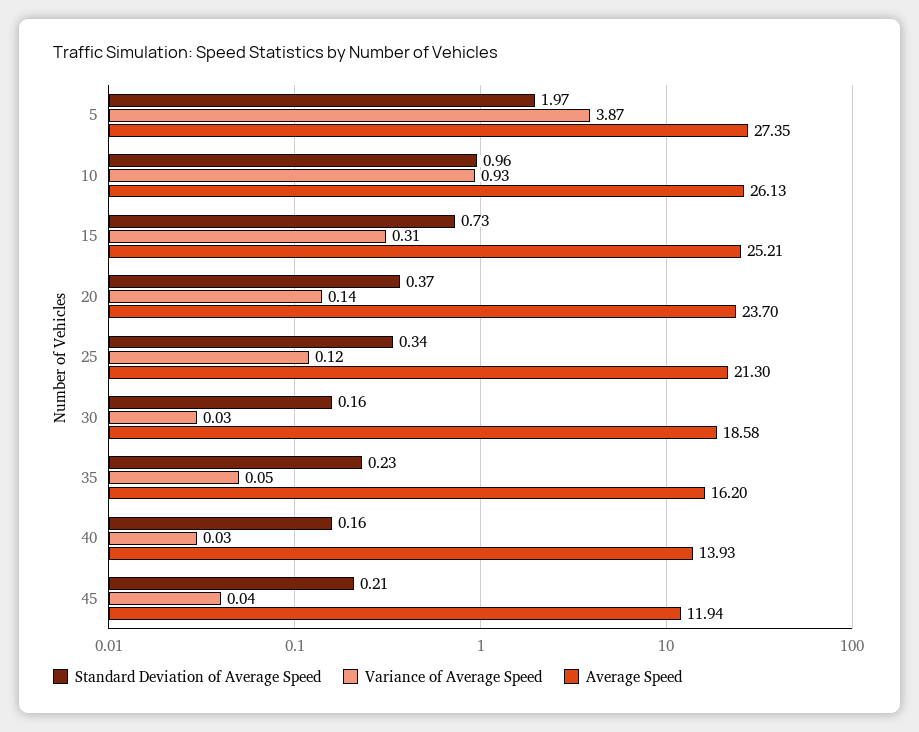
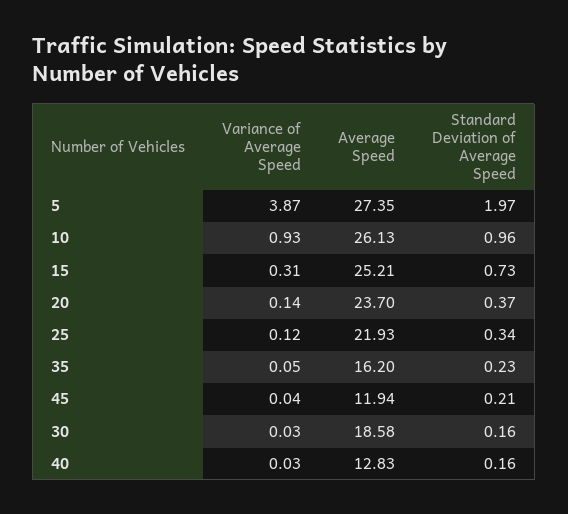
  {
    "Standard Deviation of Average Speed": {
      "5": 1.97,
      "10": 0.96,
      "15": 0.73,
      "20": 0.37,
      "25": 0.34,
      "30": 0.16,
      "35": 0.23,
      "40": 0.16,
      "45": 0.21
    },
    "Variance of Average Speed": {
      "5": 3.87,
      "10": 0.93,
      "15": 0.31,
      "20": 0.14,
      "25": 0.12,
      "30": 0.03,
      "35": 0.05,
      "40": 0.03,
      "45": 0.04
    },
    "Average Speed": {
      "5": 27.35,
      "10": 26.13,
      "15": 25.21,
      "20": 23.7,
-     "25": 21.3,
+     "25": 21.93,
      "30": 18.58,
      "35": 16.2,
-     "40": 13.93,
+     "40": 12.83,
      "45": 11.94
    }
  }

